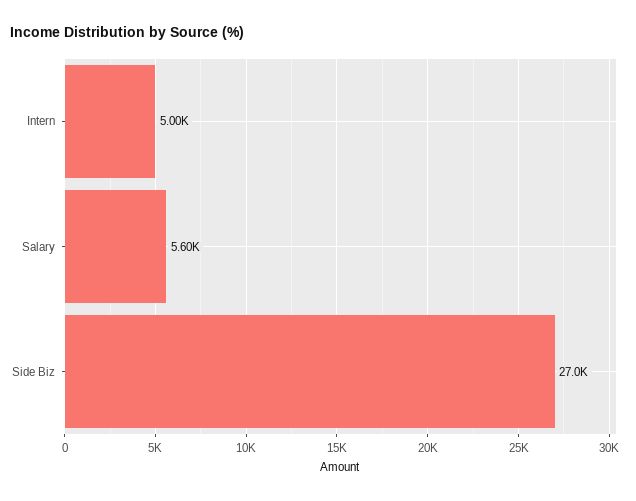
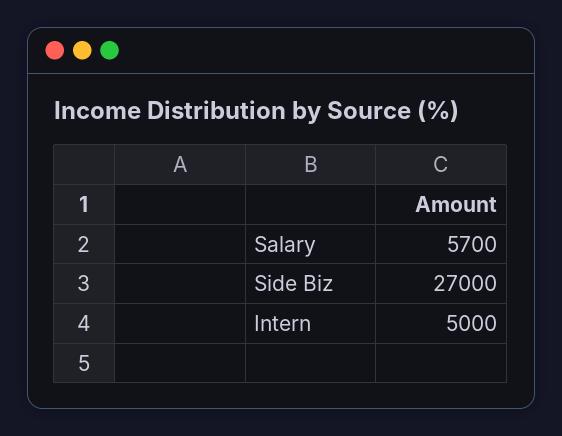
  {
    "Intern": 5000,
-   "Salary": 5600,
+   "Salary": 5700,
    "Side Biz": 27000
  }

